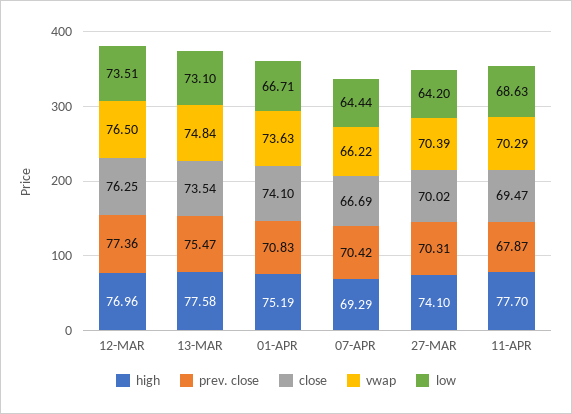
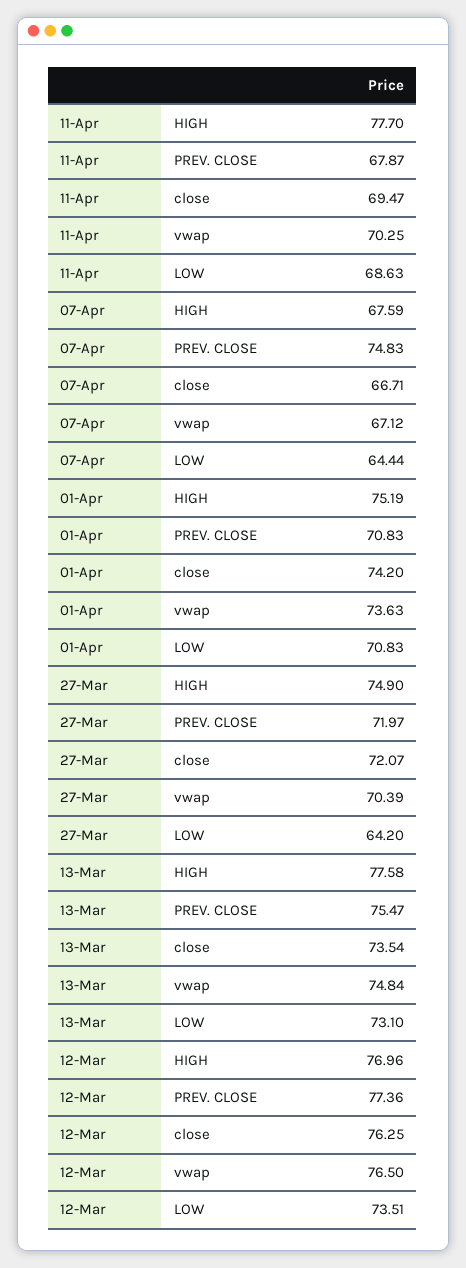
  {
    "high": {
      "12-MAR": 76.96,
      "13-MAR": 77.58,
      "01-APR": 75.19,
-     "07-APR": 69.29,
+     "07-APR": 67.59,
-     "27-MAR": 74.1,
+     "27-MAR": 74.9,
      "11-APR": 77.7
    },
    "prev. close": {
      "12-MAR": 77.36,
      "13-MAR": 75.47,
      "01-APR": 70.83,
-     "07-APR": 70.42,
+     "07-APR": 74.83,
-     "27-MAR": 70.31,
+     "27-MAR": 71.97,
      "11-APR": 67.87
    },
    "close": {
      "12-MAR": 76.25,
      "13-MAR": 73.54,
-     "01-APR": 74.1,
+     "01-APR": 74.2,
-     "07-APR": 66.69,
+     "07-APR": 66.71,
-     "27-MAR": 70.02,
+     "27-MAR": 72.07,
      "11-APR": 69.47
    },
    "vwap": {
      "12-MAR": 76.5,
      "13-MAR": 74.84,
      "01-APR": 73.63,
-     "07-APR": 66.22,
+     "07-APR": 67.12,
      "27-MAR": 70.39,
-     "11-APR": 70.29
+     "11-APR": 70.25
    },
    "low": {
      "12-MAR": 73.51,
      "13-MAR": 73.1,
-     "01-APR": 66.71,
+     "01-APR": 70.83,
      "07-APR": 64.44,
      "27-MAR": 64.2,
      "11-APR": 68.63
    }
  }

